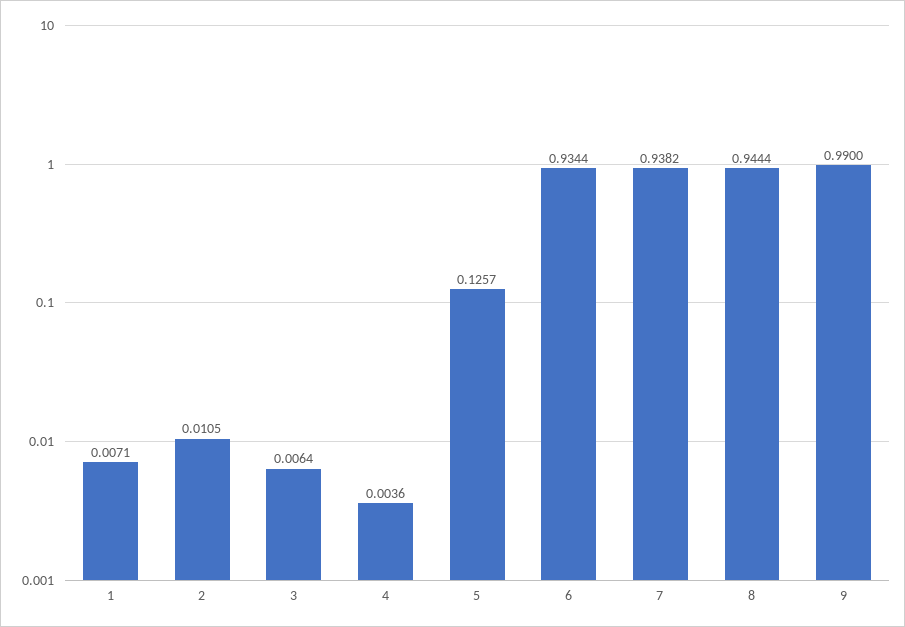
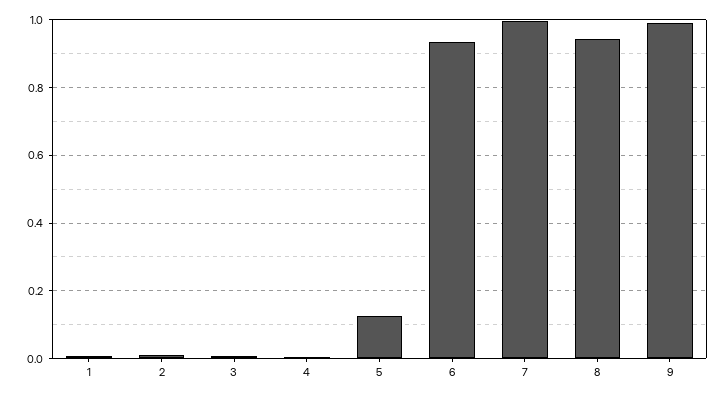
  {
    "1": 0.0071,
    "2": 0.0105,
    "3": 0.0064,
    "4": 0.0036,
    "5": 0.1257,
    "6": 0.9344,
-   "7": 0.9382,
+   "7": 1,
    "8": 0.9444,
    "9": 0.99
  }

